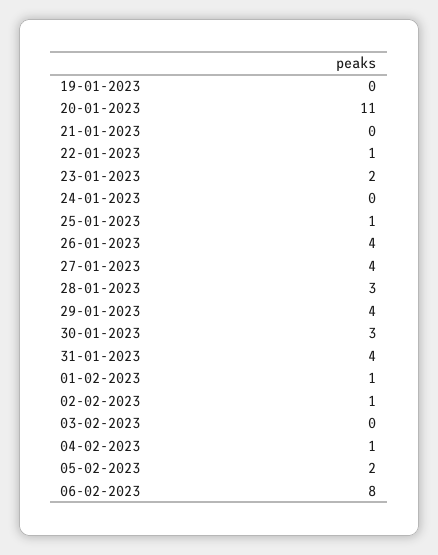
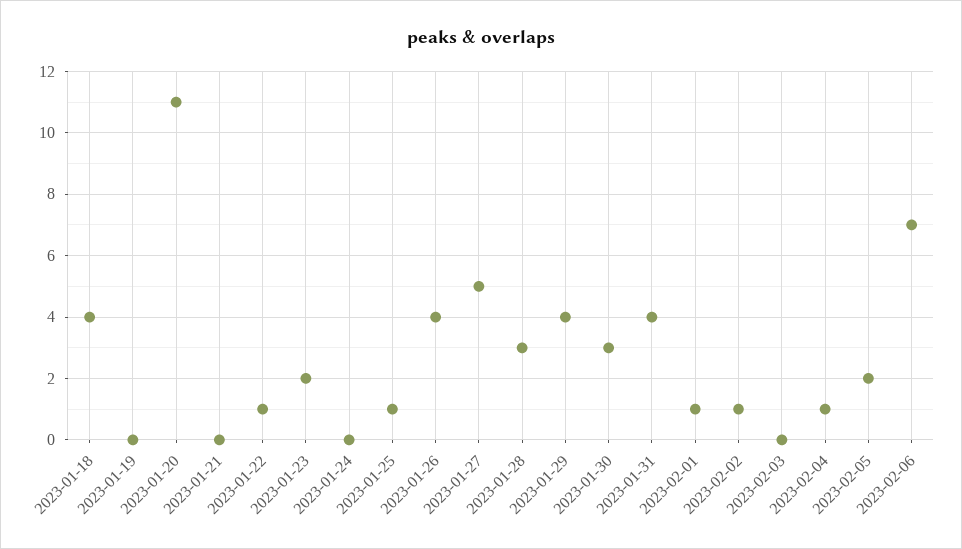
  {
    "19-01-2023": 0,
    "20-01-2023": 11,
    "21-01-2023": 0,
    "22-01-2023": 1,
    "23-01-2023": 2,
    "24-01-2023": 0,
    "25-01-2023": 1,
    "26-01-2023": 4,
-   "27-01-2023": 4,
+   "27-01-2023": 5,
    "28-01-2023": 3,
    "29-01-2023": 4,
    "30-01-2023": 3,
    "31-01-2023": 4,
    "01-02-2023": 1,
    "02-02-2023": 1,
    "03-02-2023": 0,
    "04-02-2023": 1,
    "05-02-2023": 2,
-   "06-02-2023": 8
+   "06-02-2023": 7,
+   "2023-01-18": 4
  }

